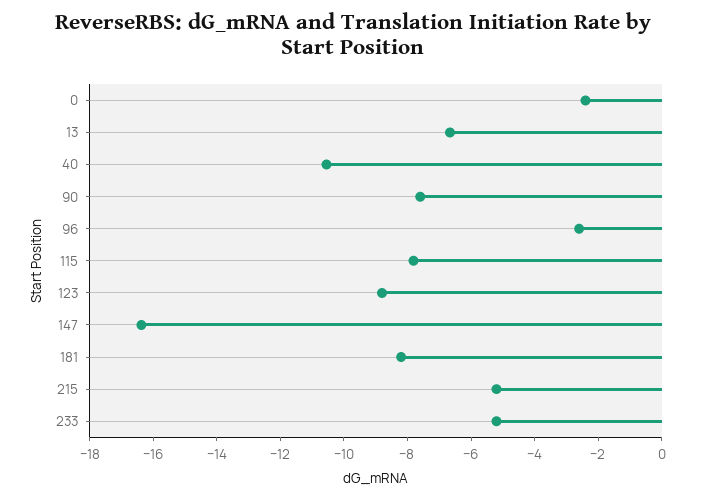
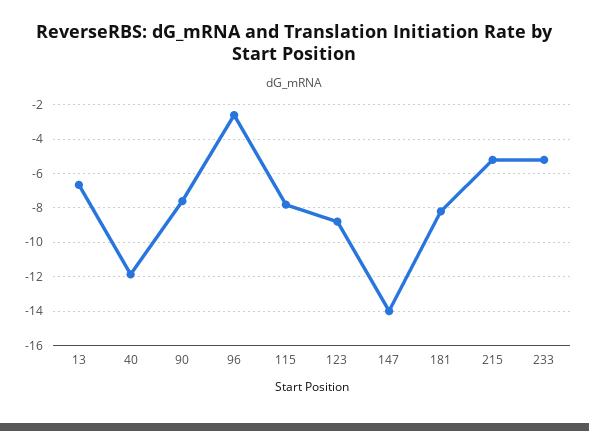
  {
-   "0": -2.5,
    "13": -6.5,
-   "40": -10.5,
+   "40": -12,
    "90": -7.5,
    "96": -2.5,
    "115": -8,
    "123": -9,
-   "147": -16.5,
+   "147": -14,
    "181": -8,
    "215": -5,
    "233": -5
  }

